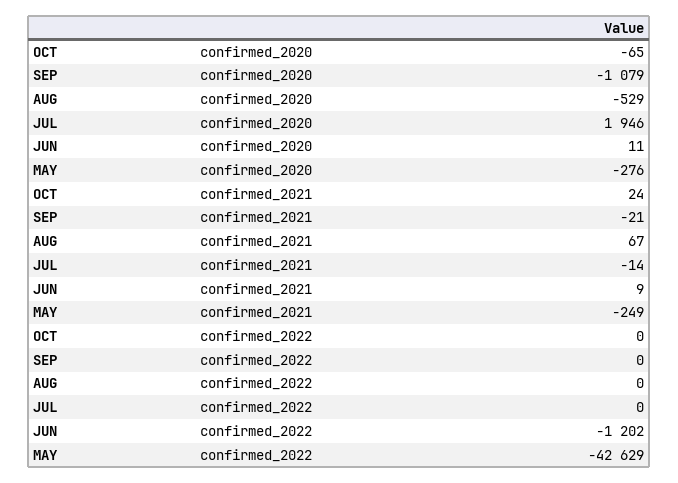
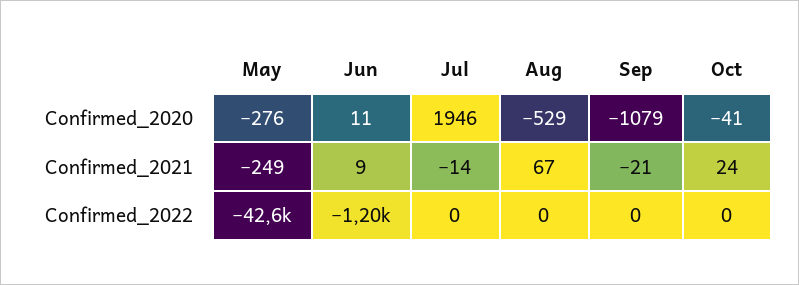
  {
    "OCT": {
-     "confirmed_2020": -65,
+     "confirmed_2020": -41,
      "confirmed_2021": 24,
      "confirmed_2022": 0
    },
    "SEP": {
      "confirmed_2020": -1079,
      "confirmed_2021": -21,
      "confirmed_2022": 0
    },
    "AUG": {
      "confirmed_2020": -529,
      "confirmed_2021": 67,
      "confirmed_2022": 0
    },
    "JUL": {
      "confirmed_2020": 1946,
      "confirmed_2021": -14,
      "confirmed_2022": 0
    },
    "JUN": {
      "confirmed_2020": 11,
      "confirmed_2021": 9,
      "confirmed_2022": -1202
    },
    "MAY": {
      "confirmed_2020": -276,
      "confirmed_2021": -249,
      "confirmed_2022": -42629
    }
  }

